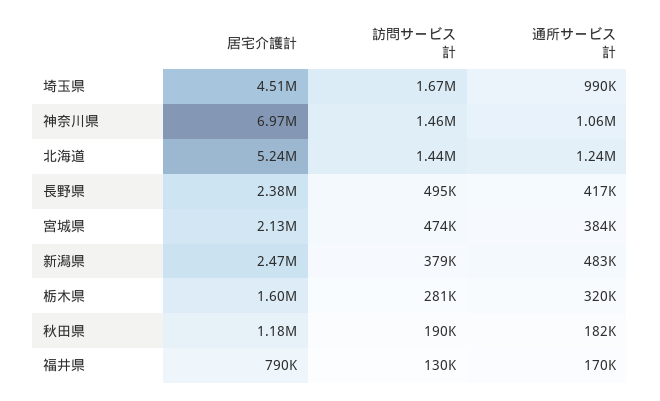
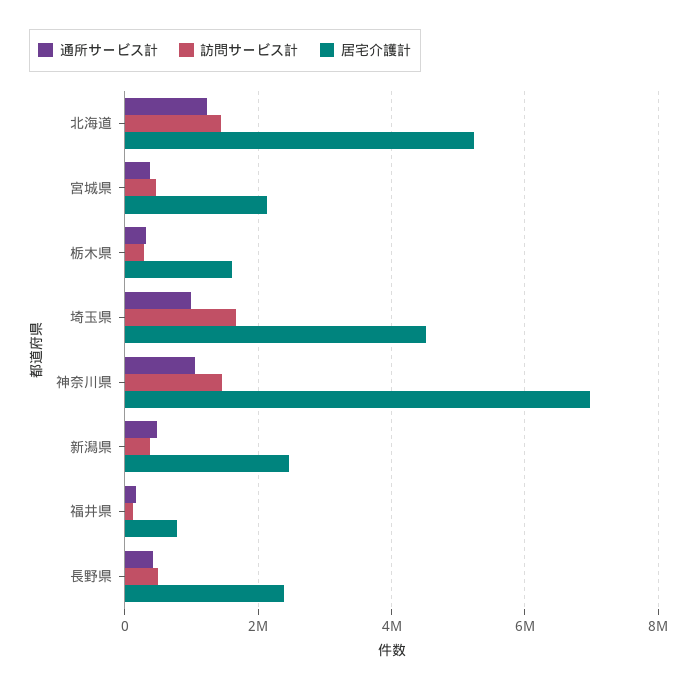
  {
    "居宅介護計": {
      "埼玉県": 4510000,
      "神奈川県": 6970000,
      "北海道": 5240000,
      "長野県": 2380000,
      "宮城県": 2130000,
      "新潟県": 2470000,
      "栃木県": 1600000,
-     "秋田県": 1180000,
      "福井県": 790000
    },
    "訪問サービス計": {
      "埼玉県": 1670000,
      "神奈川県": 1460000,
      "北海道": 1440000,
      "長野県": 495000,
      "宮城県": 474000,
      "新潟県": 379000,
      "栃木県": 281000,
-     "秋田県": 190000,
      "福井県": 130000
    },
    "通所サービス計": {
      "埼玉県": 990000,
      "神奈川県": 1060000,
      "北海道": 1240000,
      "長野県": 417000,
      "宮城県": 384000,
      "新潟県": 483000,
      "栃木県": 320000,
-     "秋田県": 182000,
      "福井県": 170000
    }
  }

